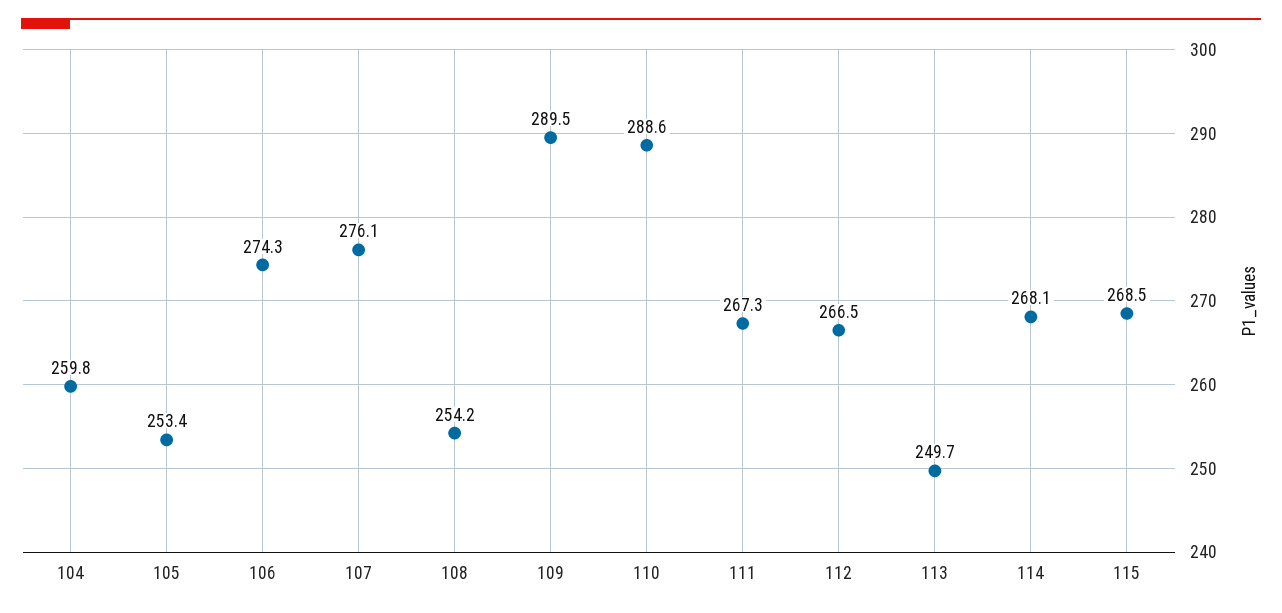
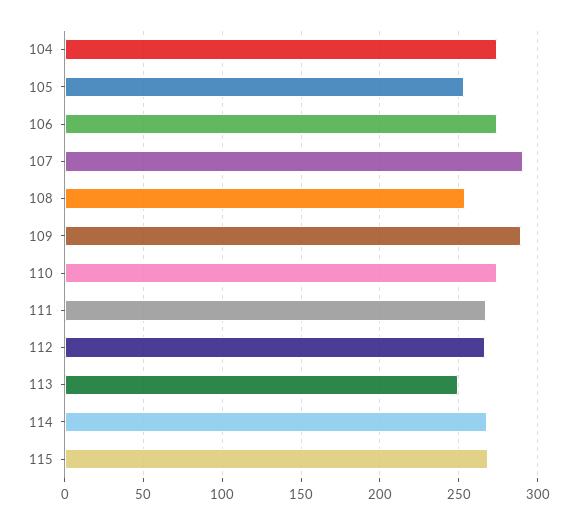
  {
-   "104": 259.8,
+   "104": 275,
    "105": 253.4,
    "106": 274.3,
-   "107": 276.1,
+   "107": 290,
    "108": 254.2,
    "109": 289.5,
-   "110": 288.6,
+   "110": 275,
    "111": 267.3,
    "112": 266.5,
    "113": 249.7,
    "114": 268.1,
    "115": 268.5
  }

